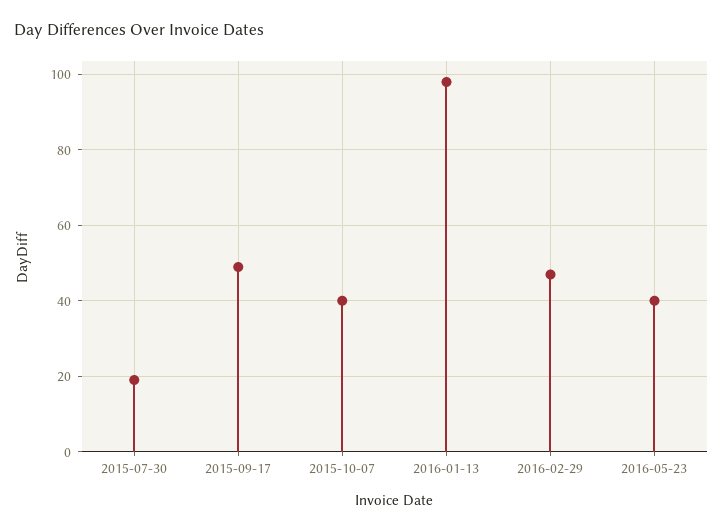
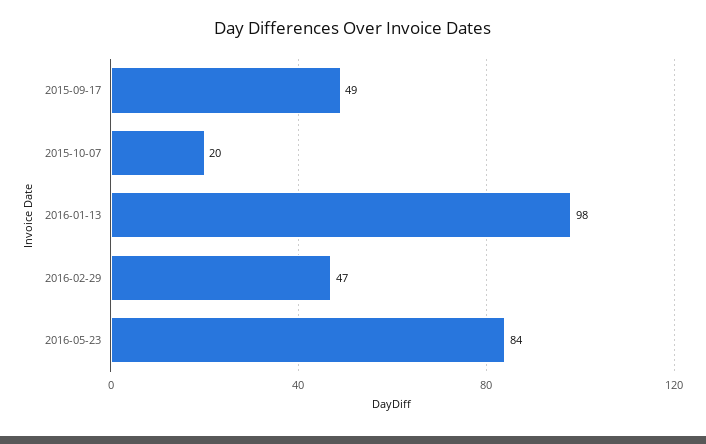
  {
-   "2015-07-30": 20,
    "2015-09-17": 49,
-   "2015-10-07": 40,
+   "2015-10-07": 20,
    "2016-01-13": 98,
    "2016-02-29": 47,
-   "2016-05-23": 40
+   "2016-05-23": 84
  }

